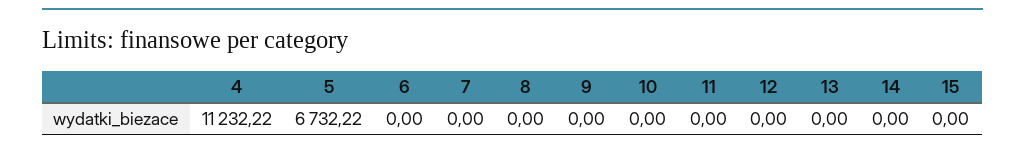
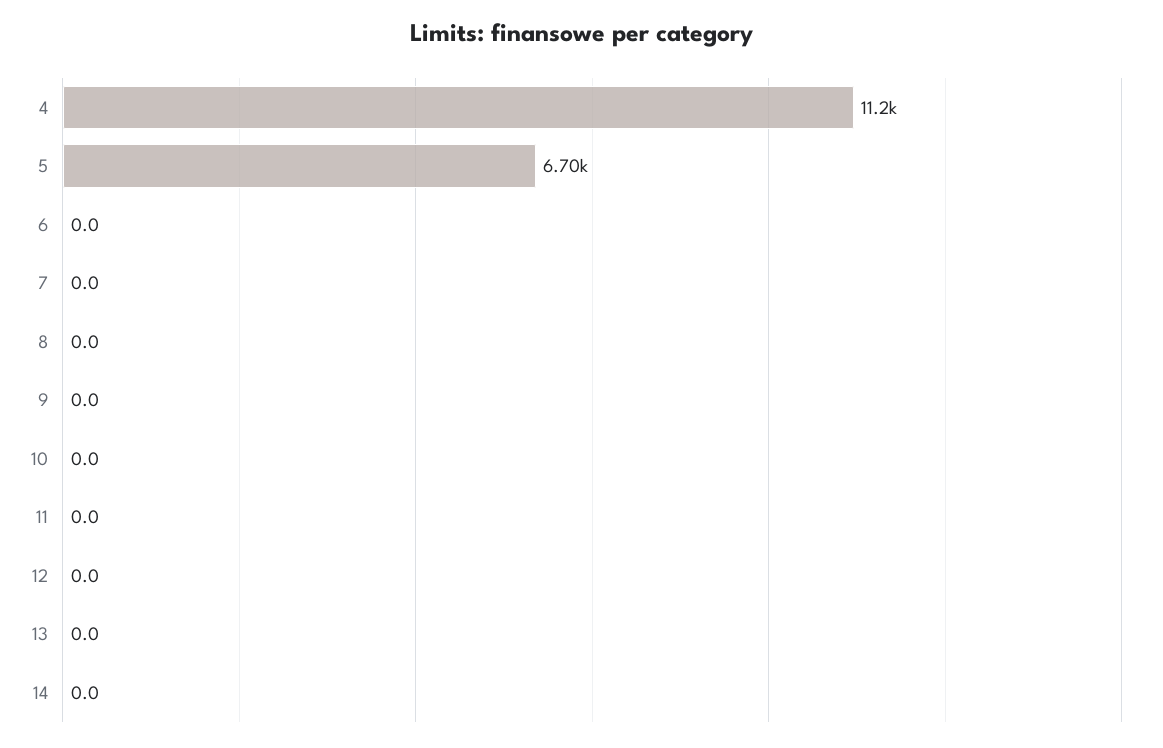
  {
    "4": 11232.22,
-   "5": 6732.22,
+   "5": 6700,
    "6": 0,
    "7": 0,
    "8": 0,
    "9": 0,
    "10": 0,
    "11": 0,
    "12": 0,
    "13": 0,
-   "14": 0,
+   "14": 0
-   "15": 0
  }

